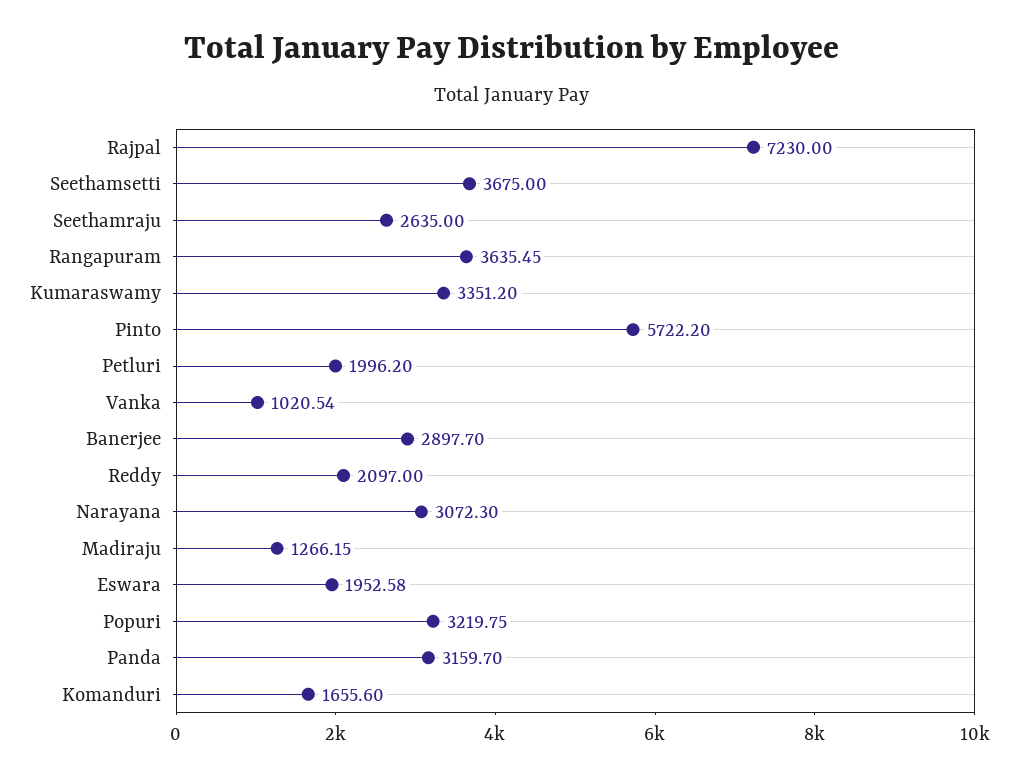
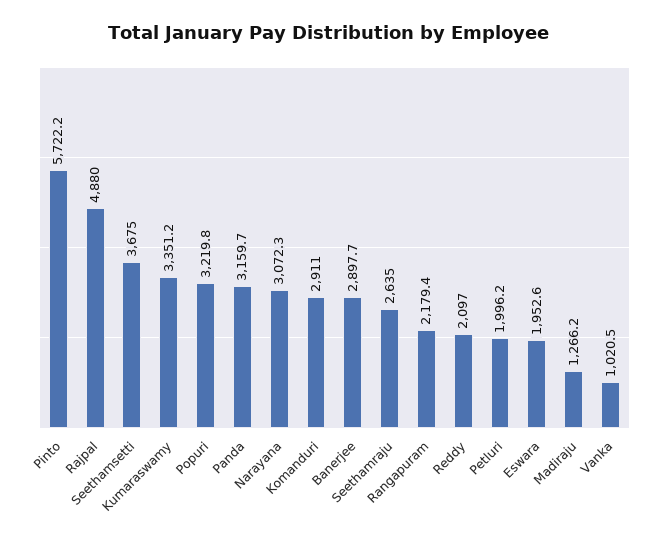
  {
-   "Rajpal": 7230,
+   "Rajpal": 4880,
    "Seethamsetti": 3675,
    "Seethamraju": 2635,
-   "Rangapuram": 3635.45,
+   "Rangapuram": 2179.4,
    "Kumaraswamy": 3351.2,
    "Pinto": 5722.2,
    "Petluri": 1996.2,
    "Vanka": 1020.54,
    "Banerjee": 2897.7,
    "Reddy": 2097,
    "Narayana": 3072.3,
    "Madiraju": 1266.15,
    "Eswara": 1952.58,
    "Popuri": 3219.75,
    "Panda": 3159.7,
-   "Komanduri": 1655.6
+   "Komanduri": 2911
  }

